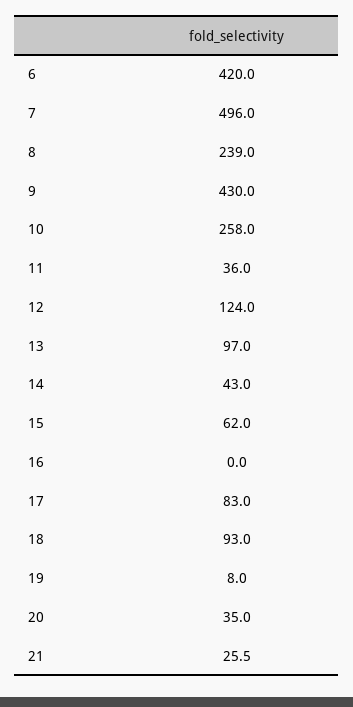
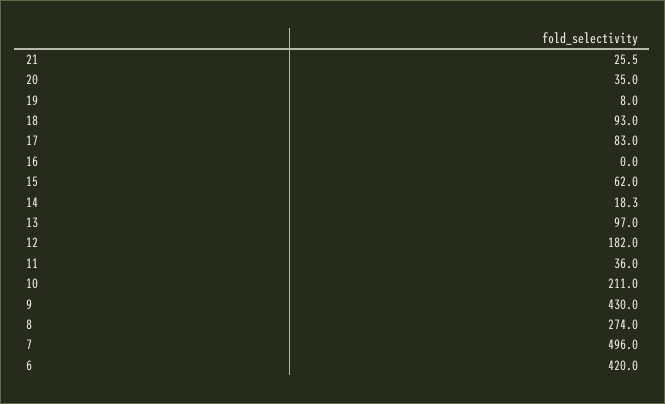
  {
    "6": 420,
    "7": 496,
-   "8": 239,
+   "8": 274,
    "9": 430,
-   "10": 258,
+   "10": 211,
    "11": 36,
-   "12": 124,
+   "12": 182,
    "13": 97,
-   "14": 43,
+   "14": 18.3,
    "15": 62,
    "16": 0,
    "17": 83,
    "18": 93,
    "19": 8,
    "20": 35,
    "21": 25.5
  }

